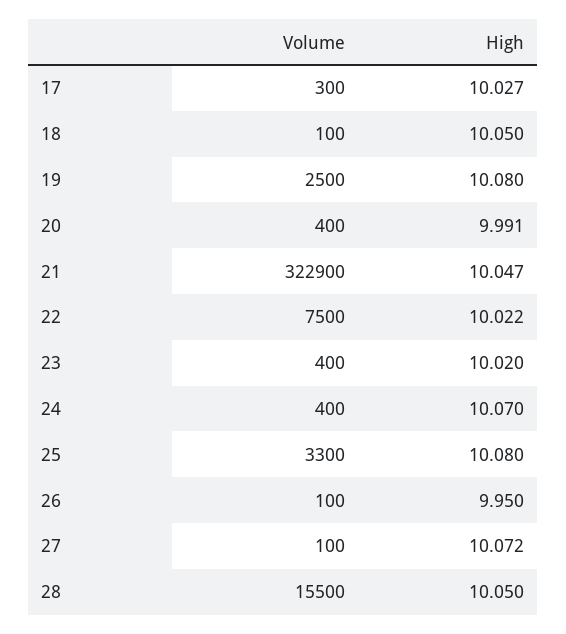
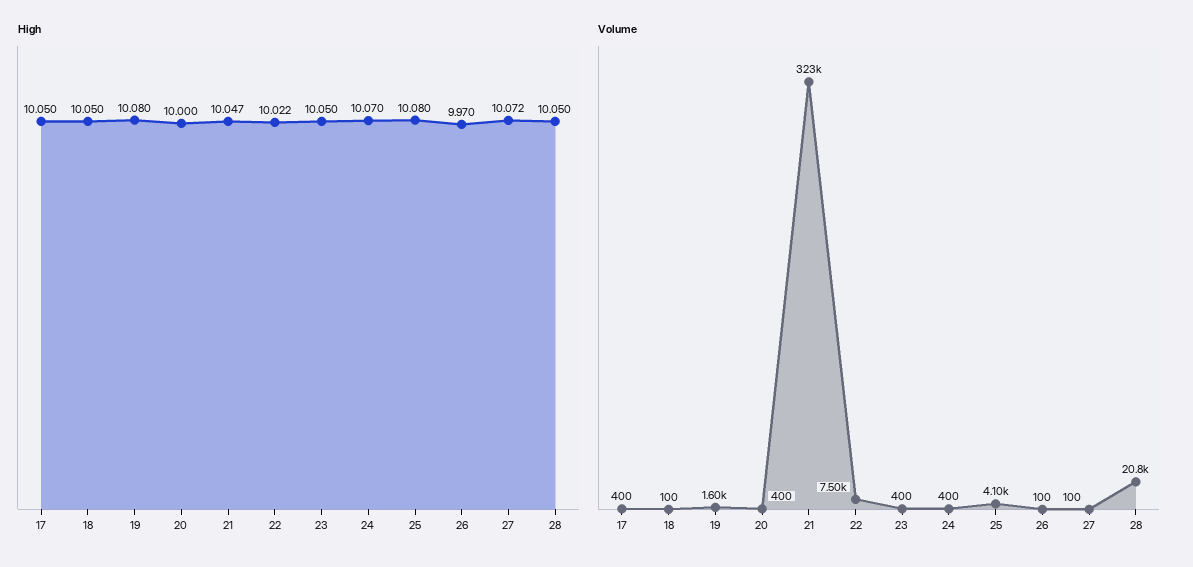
  {
    "Volume": {
-     "17": 300,
+     "17": 400,
      "18": 100,
-     "19": 2500,
+     "19": 1600,
      "20": 400,
      "21": 322900,
      "22": 7500,
      "23": 400,
      "24": 400,
-     "25": 3300,
+     "25": 4100,
      "26": 100,
      "27": 100,
-     "28": 15500
+     "28": 20800
    },
    "High": {
-     "17": 10.027,
+     "17": 10.05,
      "18": 10.05,
      "19": 10.08,
-     "20": 9.991,
+     "20": 10,
      "21": 10.047,
      "22": 10.022,
-     "23": 10.02,
+     "23": 10.05,
      "24": 10.07,
      "25": 10.08,
-     "26": 9.95,
+     "26": 9.97,
      "27": 10.072,
      "28": 10.05
    }
  }

